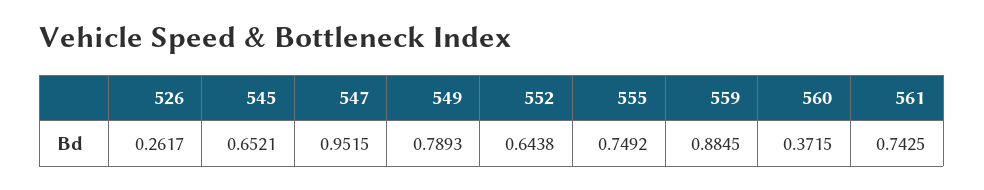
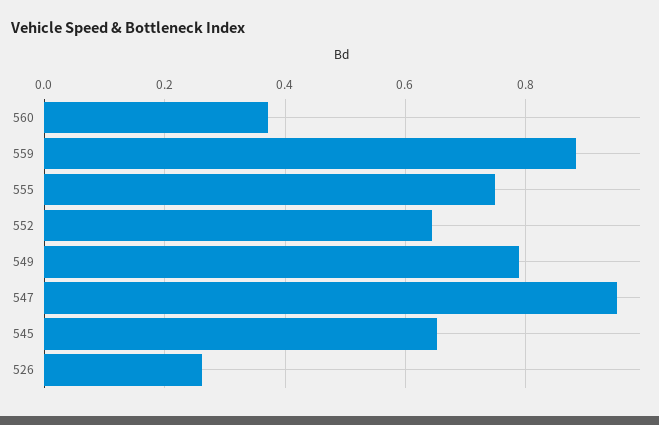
  {
    "526": 0.2617,
    "545": 0.6521,
    "547": 0.9515,
    "549": 0.7893,
    "552": 0.6438,
    "555": 0.7492,
    "559": 0.8845,
-   "560": 0.3715,
+   "560": 0.3715
-   "561": 0.7425
  }

